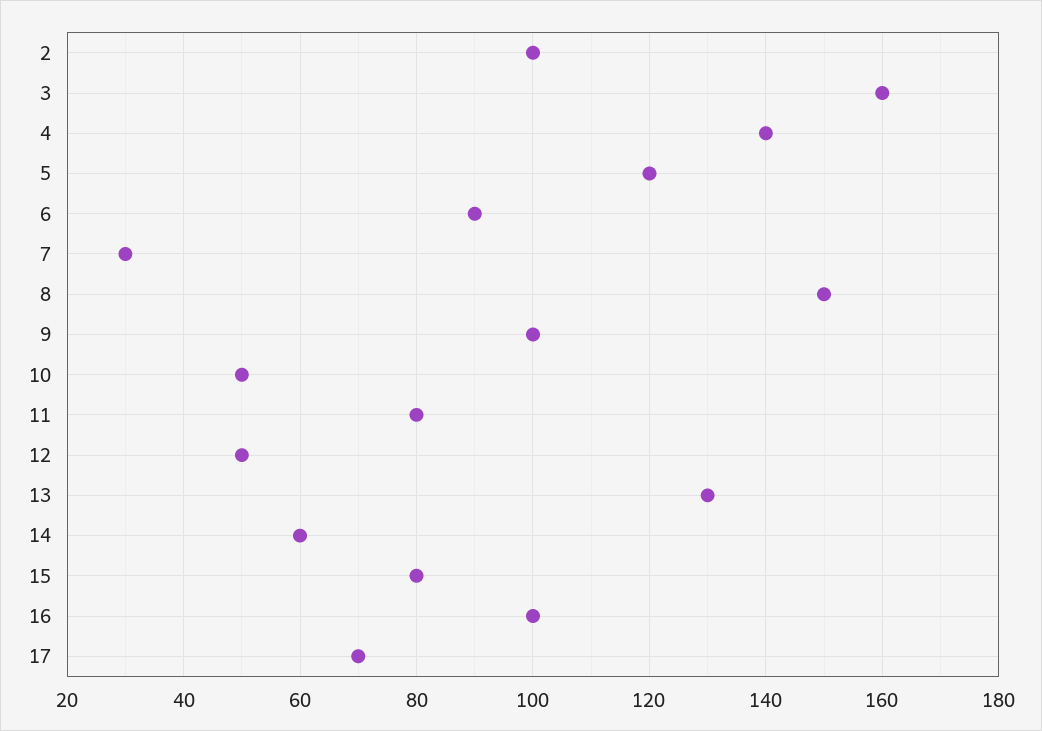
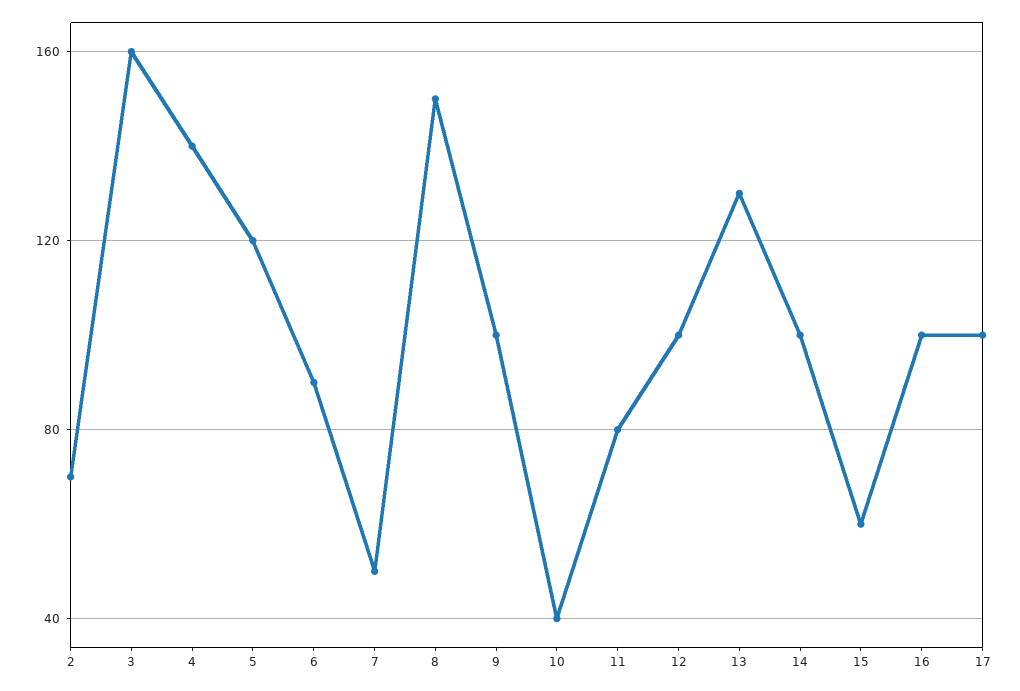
  {
-   "2": 100,
+   "2": 70,
    "3": 160,
    "4": 140,
    "5": 120,
    "6": 90,
-   "7": 30,
+   "7": 50,
    "8": 150,
    "9": 100,
-   "10": 50,
+   "10": 40,
    "11": 80,
-   "12": 50,
+   "12": 100,
    "13": 130,
-   "14": 60,
+   "14": 100,
-   "15": 80,
+   "15": 60,
    "16": 100,
-   "17": 70
+   "17": 100
  }

